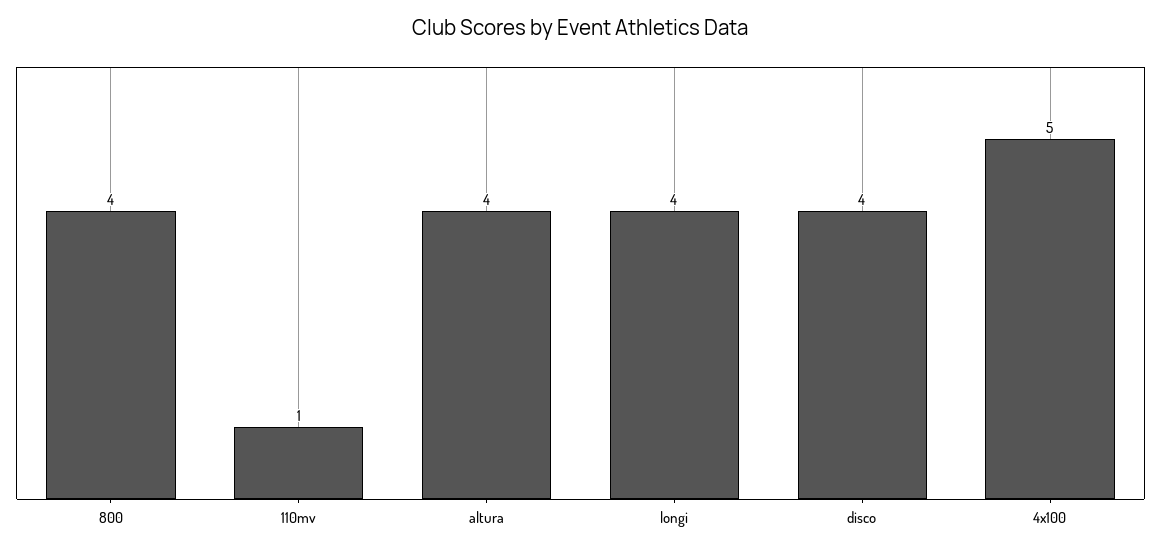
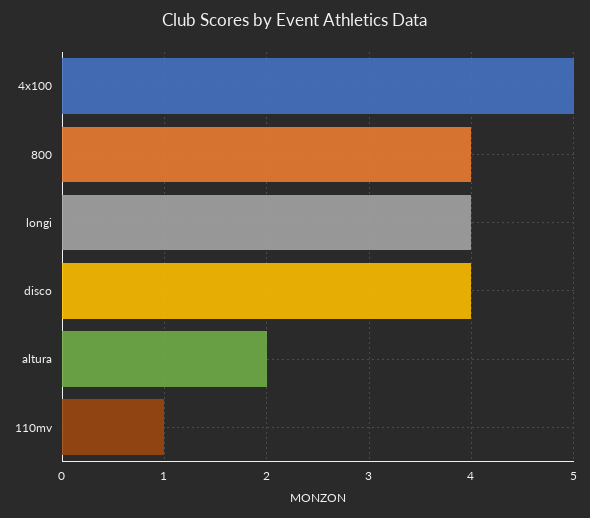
  {
    "800": 4,
    "110mv": 1,
-   "altura": 4,
+   "altura": 2,
    "longi": 4,
    "disco": 4,
    "4x100": 5
  }

